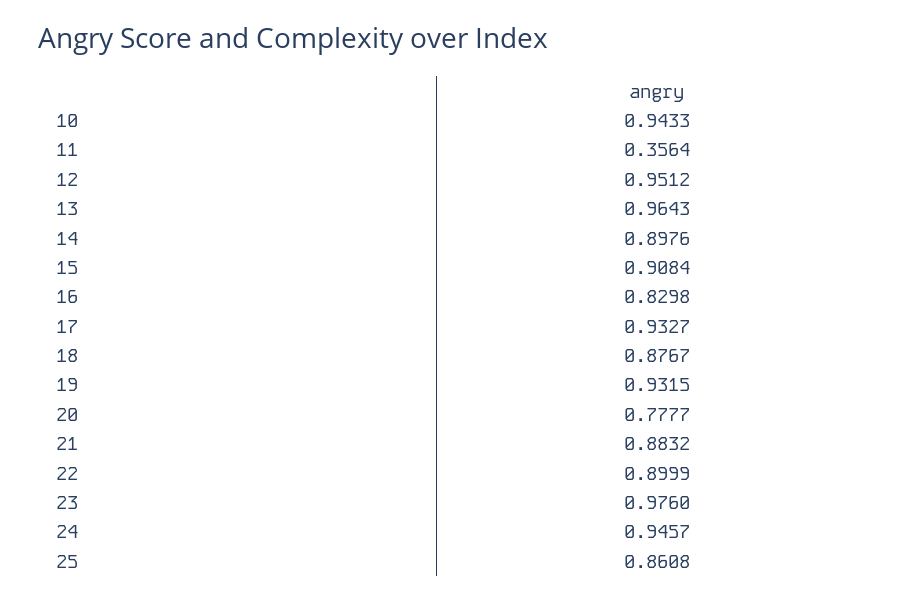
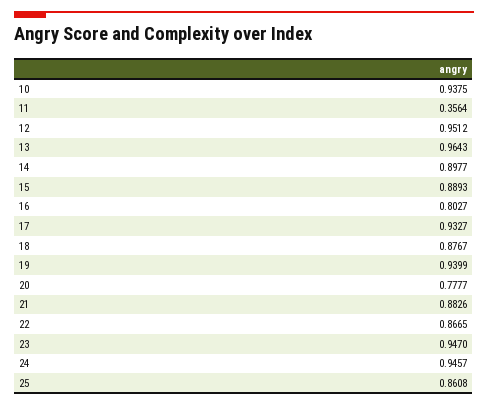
  {
-   "10": 0.9433,
+   "10": 0.9375,
    "11": 0.3564,
    "12": 0.9512,
    "13": 0.9643,
-   "14": 0.8976,
+   "14": 0.8977,
-   "15": 0.9084,
+   "15": 0.8893,
-   "16": 0.8298,
+   "16": 0.8027,
    "17": 0.9327,
    "18": 0.8767,
-   "19": 0.9315,
+   "19": 0.9399,
    "20": 0.7777,
-   "21": 0.8832,
+   "21": 0.8826,
-   "22": 0.8999,
+   "22": 0.8665,
-   "23": 0.976,
+   "23": 0.947,
    "24": 0.9457,
    "25": 0.8608
  }

